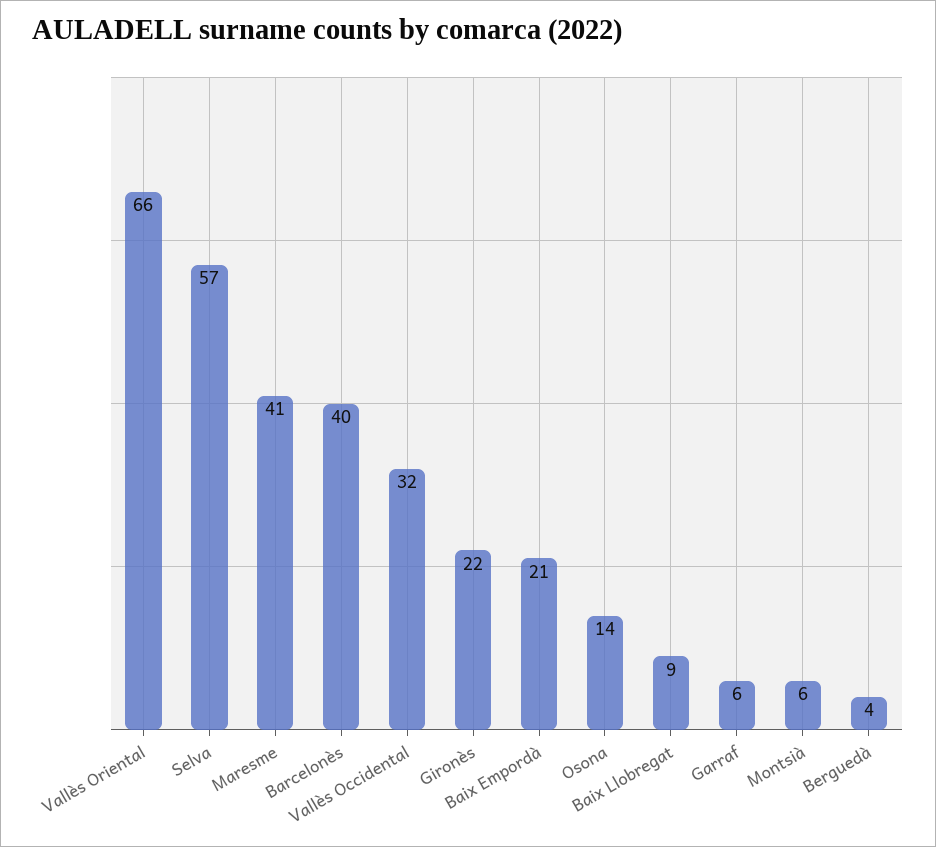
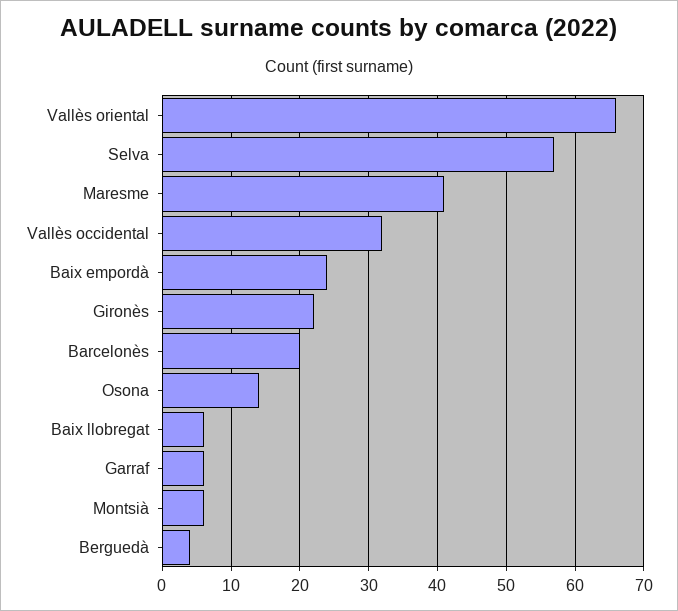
  {
    "Vallès Oriental": 66,
    "Selva": 57,
    "Maresme": 41,
-   "Barcelonès": 40,
+   "Barcelonès": 20,
    "Vallès Occidental": 32,
    "Gironès": 22,
-   "Baix Empordà": 21,
+   "Baix Empordà": 24,
    "Osona": 14,
-   "Baix Llobregat": 9,
+   "Baix Llobregat": 6,
    "Garraf": 6,
    "Montsià": 6,
    "Berguedà": 4
  }

